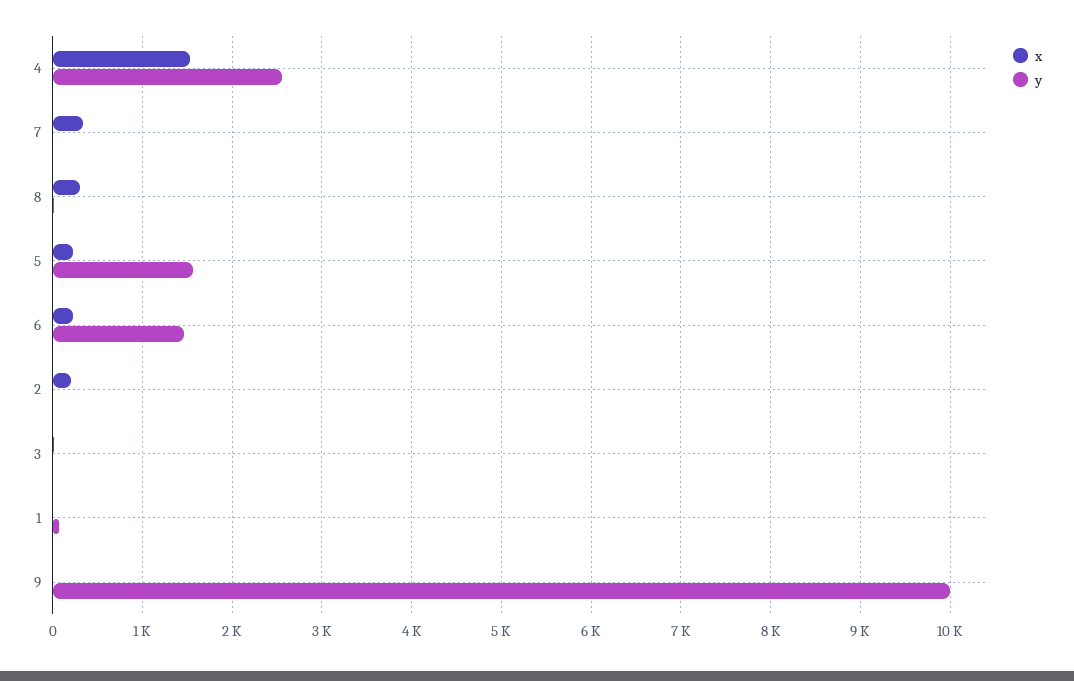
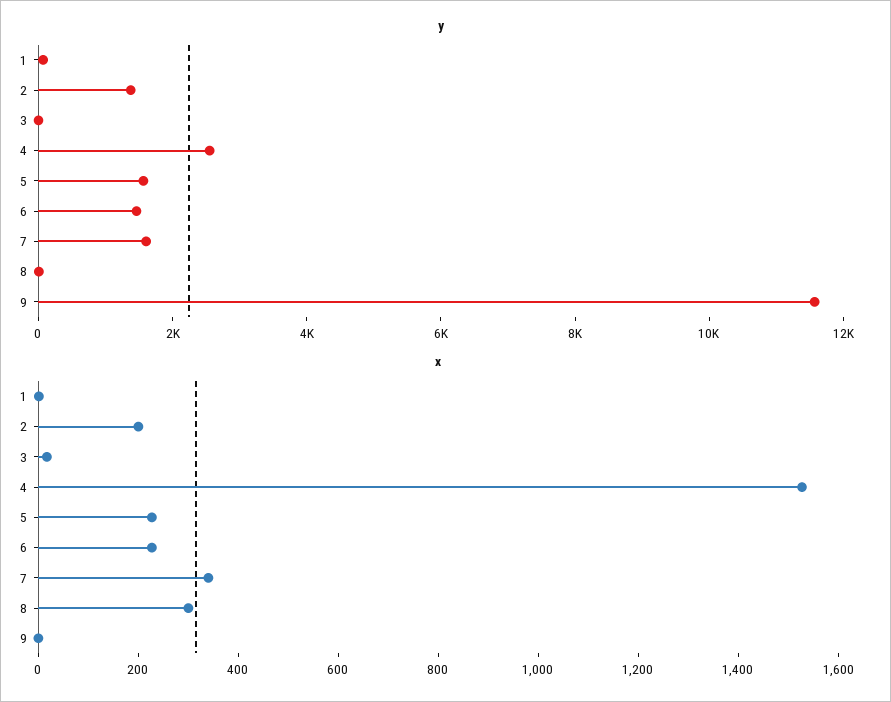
  {
    "x": {
      "4": 1550,
      "7": 350,
      "8": 300,
      "5": 250,
      "6": 250,
      "2": 200,
      "3": 0,
      "1": 0,
      "9": 0
    },
    "y": {
      "4": 2600,
-     "7": 0,
+     "7": 1500,
      "8": 0,
      "5": 1600,
      "6": 1500,
-     "2": 0,
+     "2": 1500,
      "3": 0,
      "1": 100,
-     "9": 10000
+     "9": 11500
    }
  }

